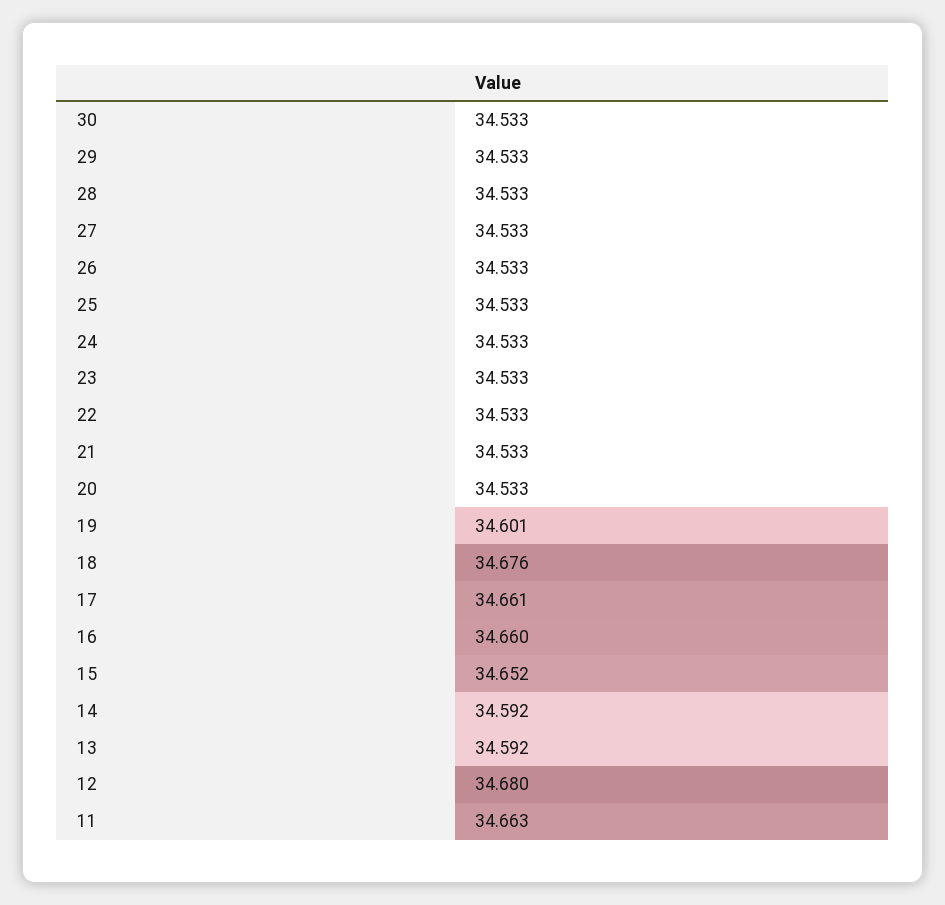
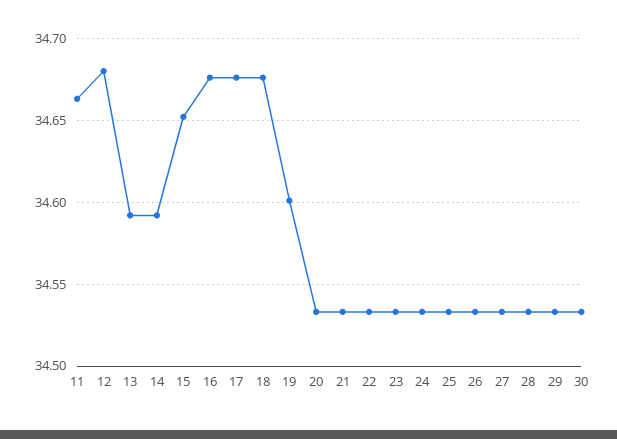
  {
    "30": 34.533,
    "29": 34.533,
    "28": 34.533,
    "27": 34.533,
    "26": 34.533,
    "25": 34.533,
    "24": 34.533,
    "23": 34.533,
    "22": 34.533,
    "21": 34.533,
    "20": 34.533,
    "19": 34.601,
    "18": 34.676,
-   "17": 34.661,
+   "17": 34.675,
-   "16": 34.66,
+   "16": 34.675,
    "15": 34.652,
    "14": 34.592,
    "13": 34.592,
    "12": 34.68,
    "11": 34.663
  }

